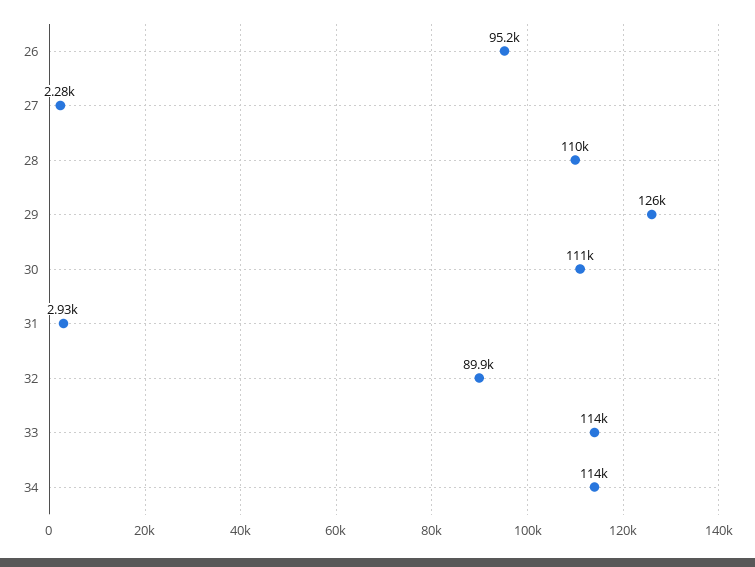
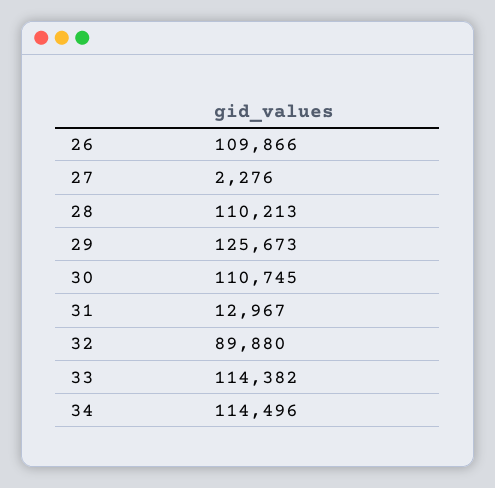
  {
-   "26": 95200,
+   "26": 109866,
    "27": 2276,
    "28": 110213,
    "29": 125673,
    "30": 110745,
-   "31": 2930,
+   "31": 12967,
    "32": 89880,
    "33": 114382,
    "34": 114496
  }

